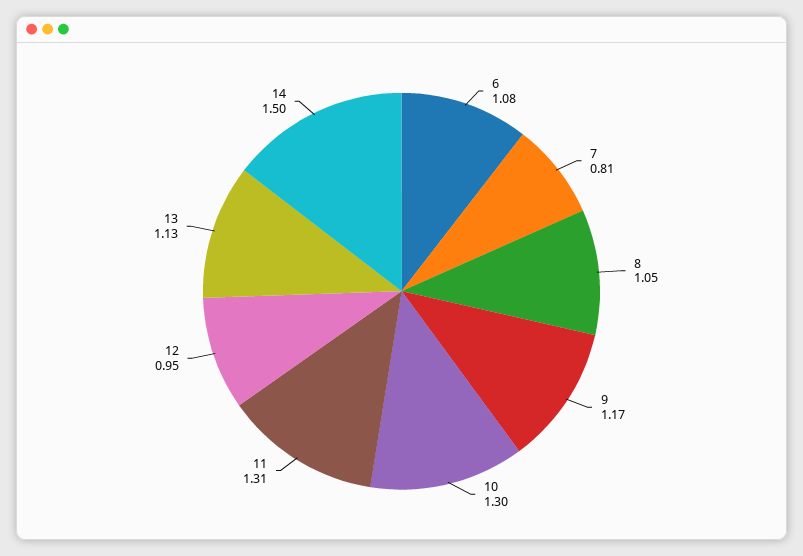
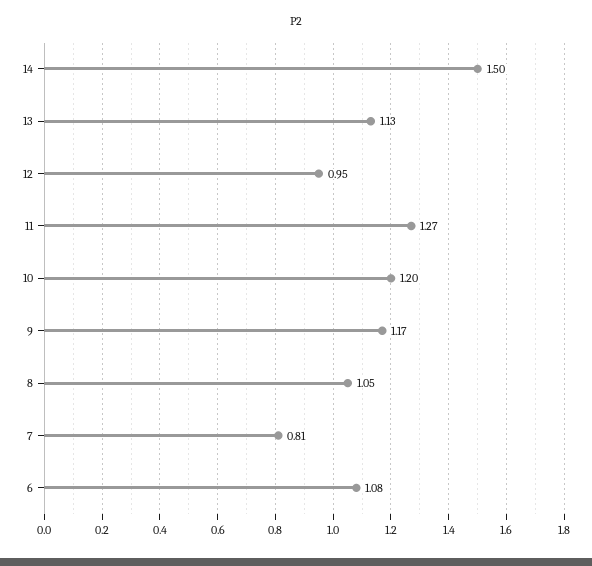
  {
    "6": 1.08,
    "7": 0.81,
    "8": 1.05,
    "9": 1.17,
-   "10": 1.3,
+   "10": 1.2,
-   "11": 1.31,
+   "11": 1.27,
    "12": 0.95,
    "13": 1.13,
    "14": 1.5
  }

